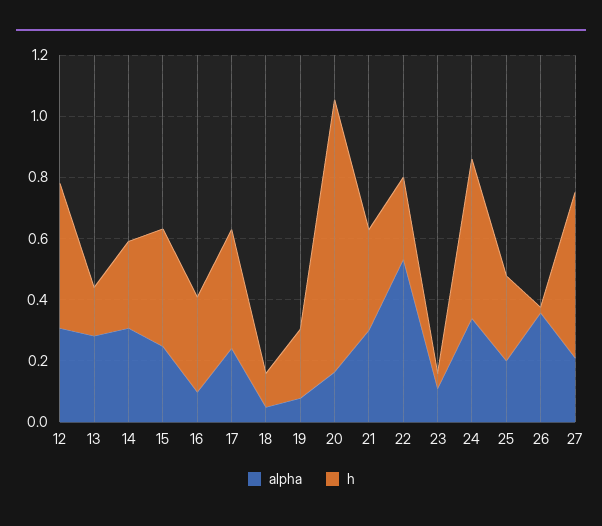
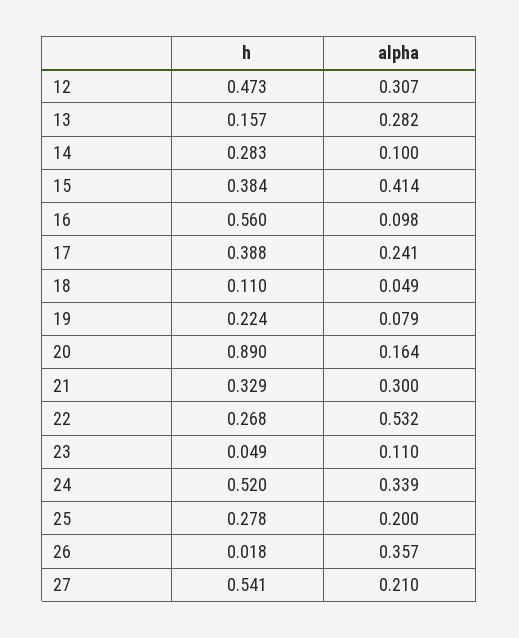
  {
    "alpha": {
      "12": 0.307,
      "13": 0.282,
-     "14": 0.3,
+     "14": 0.1,
-     "15": 0.25,
+     "15": 0.414,
      "16": 0.098,
      "17": 0.241,
      "18": 0.049,
      "19": 0.079,
      "20": 0.164,
      "21": 0.3,
      "22": 0.532,
      "23": 0.11,
      "24": 0.339,
      "25": 0.2,
      "26": 0.357,
      "27": 0.21
    },
    "h": {
      "12": 0.473,
      "13": 0.157,
      "14": 0.283,
      "15": 0.384,
-     "16": 0.3,
+     "16": 0.56,
      "17": 0.388,
      "18": 0.11,
      "19": 0.224,
      "20": 0.89,
      "21": 0.329,
      "22": 0.268,
      "23": 0.049,
      "24": 0.52,
      "25": 0.278,
      "26": 0.018,
      "27": 0.541
    }
  }

